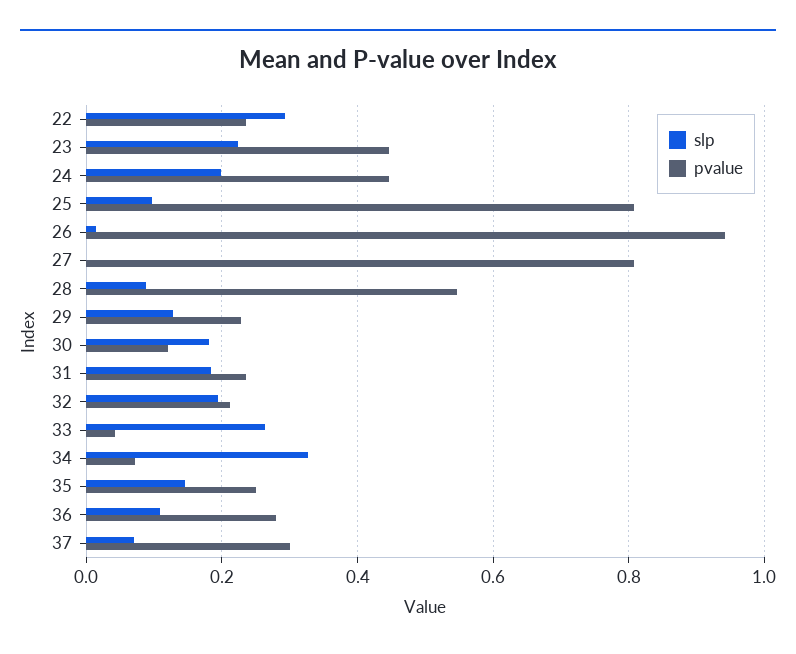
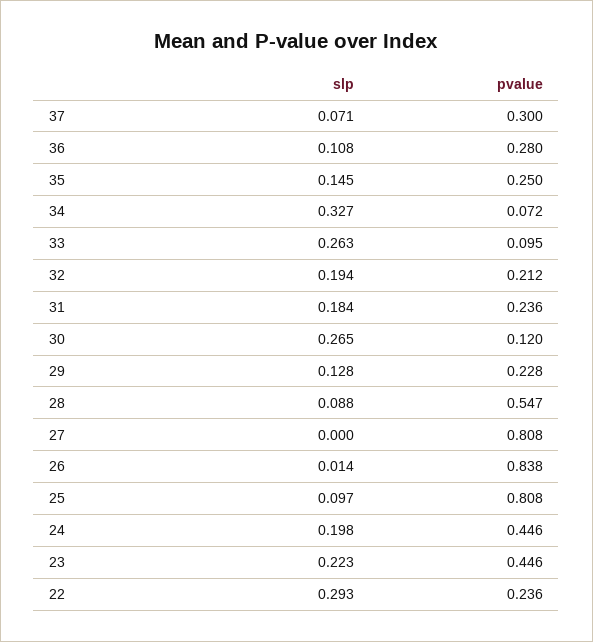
  {
    "slp": {
      "22": 0.293,
      "23": 0.223,
      "24": 0.198,
      "25": 0.097,
      "26": 0.014,
      "27": 0,
      "28": 0.088,
      "29": 0.128,
-     "30": 0.18,
+     "30": 0.265,
      "31": 0.184,
      "32": 0.194,
      "33": 0.263,
      "34": 0.327,
      "35": 0.145,
      "36": 0.108,
      "37": 0.071
    },
    "pvalue": {
      "22": 0.236,
      "23": 0.446,
      "24": 0.446,
      "25": 0.808,
-     "26": 0.94,
+     "26": 0.838,
      "27": 0.808,
      "28": 0.547,
      "29": 0.228,
      "30": 0.12,
      "31": 0.236,
      "32": 0.212,
-     "33": 0.04,
+     "33": 0.095,
      "34": 0.072,
      "35": 0.25,
      "36": 0.28,
      "37": 0.3
    }
  }

